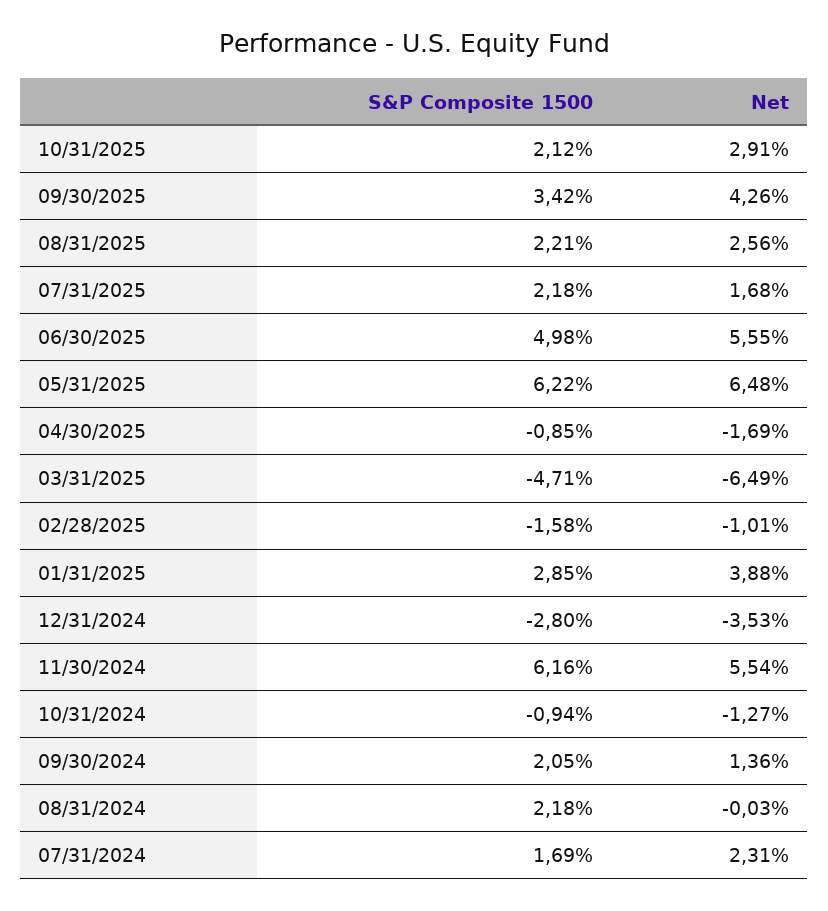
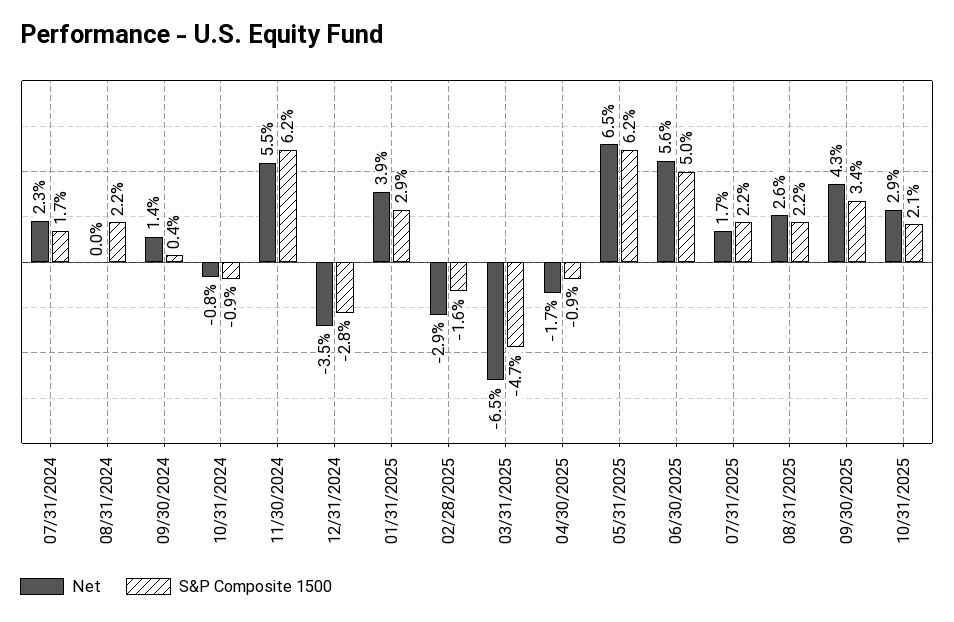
  {
    "S&P Composite 1500": {
      "10/31/2025": 2.12,
      "09/30/2025": 3.42,
      "08/31/2025": 2.21,
      "07/31/2025": 2.18,
      "06/30/2025": 4.98,
      "05/31/2025": 6.22,
      "04/30/2025": -0.85,
      "03/31/2025": -4.71,
      "02/28/2025": -1.58,
      "01/31/2025": 2.85,
      "12/31/2024": -2.8,
      "11/30/2024": 6.16,
      "10/31/2024": -0.94,
-     "09/30/2024": 2.05,
+     "09/30/2024": 0.4,
      "08/31/2024": 2.18,
      "07/31/2024": 1.69
    },
    "Net": {
      "10/31/2025": 2.91,
      "09/30/2025": 4.26,
      "08/31/2025": 2.56,
      "07/31/2025": 1.68,
      "06/30/2025": 5.55,
      "05/31/2025": 6.48,
      "04/30/2025": -1.69,
      "03/31/2025": -6.49,
-     "02/28/2025": -1.01,
+     "02/28/2025": -2.9,
      "01/31/2025": 3.88,
      "12/31/2024": -3.53,
      "11/30/2024": 5.54,
-     "10/31/2024": -1.27,
+     "10/31/2024": -0.8,
      "09/30/2024": 1.36,
      "08/31/2024": -0.03,
      "07/31/2024": 2.31
    }
  }

